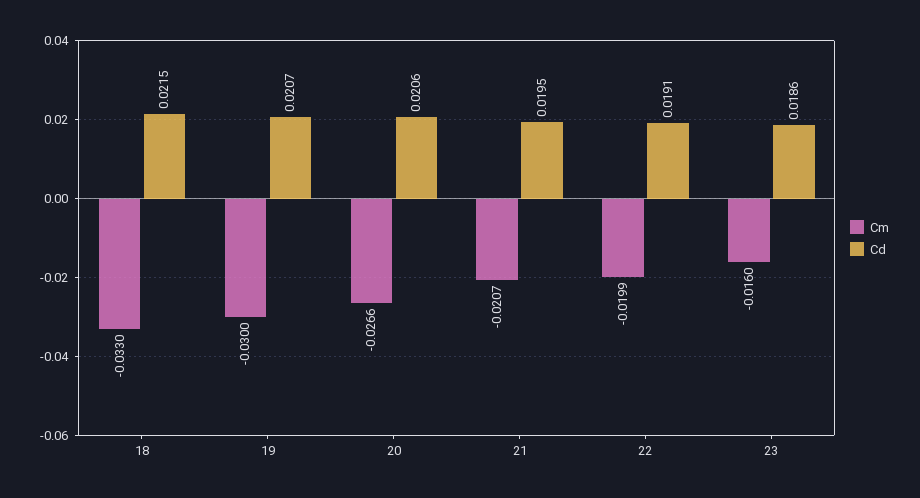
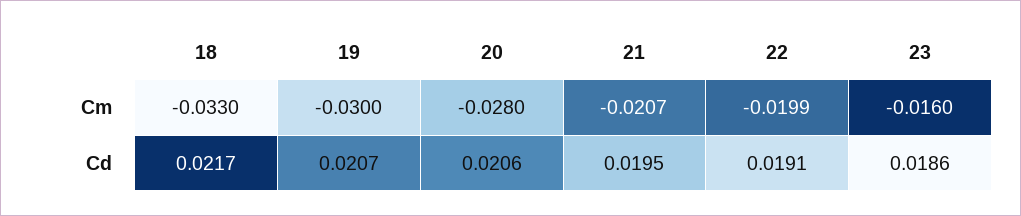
  {
    "Cm": {
      "18": -0.033,
      "19": -0.03,
-     "20": -0.0266,
+     "20": -0.028,
      "21": -0.0207,
      "22": -0.0199,
      "23": -0.016
    },
    "Cd": {
-     "18": 0.0215,
+     "18": 0.0217,
      "19": 0.0207,
      "20": 0.0206,
      "21": 0.0195,
      "22": 0.0191,
      "23": 0.0186
    }
  }

